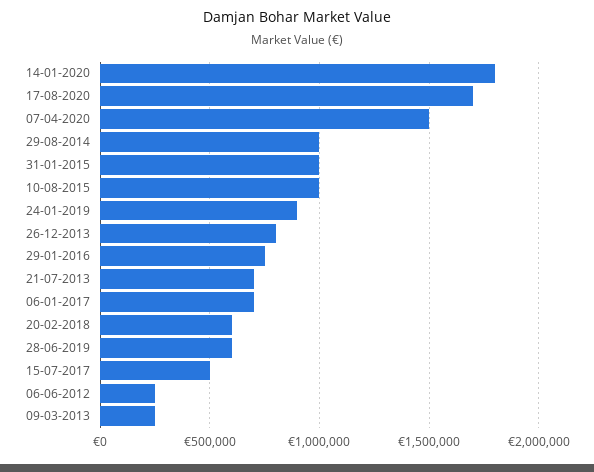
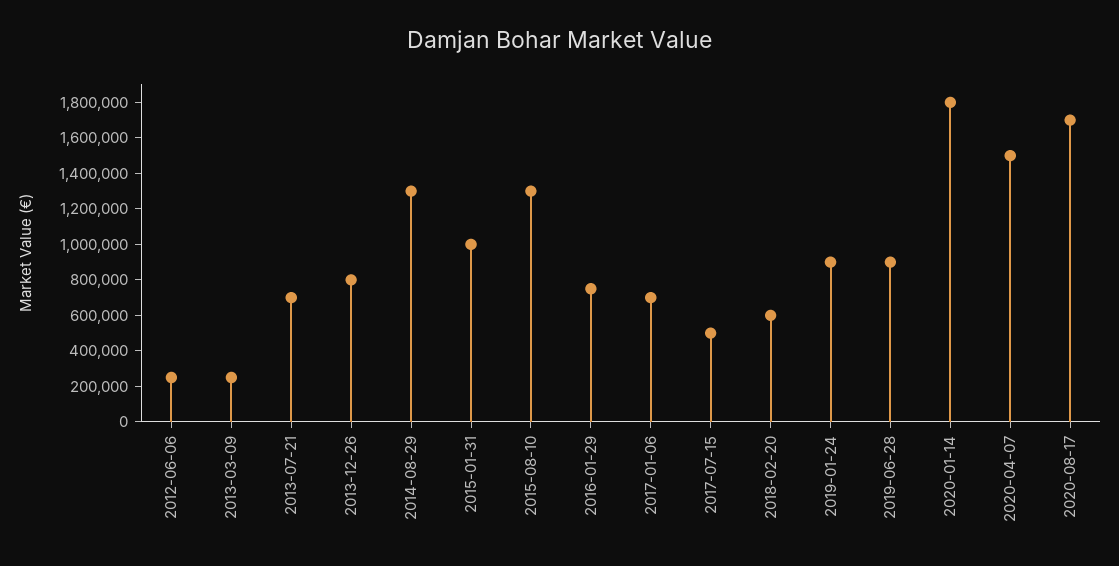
  {
    "14-01-2020": 1800000,
    "17-08-2020": 1700000,
    "07-04-2020": 1500000,
-   "29-08-2014": 1000000,
+   "29-08-2014": 1300000,
    "31-01-2015": 1000000,
-   "10-08-2015": 1000000,
+   "10-08-2015": 1300000,
    "24-01-2019": 900000,
    "26-12-2013": 800000,
    "29-01-2016": 750000,
    "21-07-2013": 700000,
    "06-01-2017": 700000,
    "20-02-2018": 600000,
-   "28-06-2019": 600000,
+   "28-06-2019": 900000,
    "15-07-2017": 500000,
    "06-06-2012": 250000,
    "09-03-2013": 250000
  }

